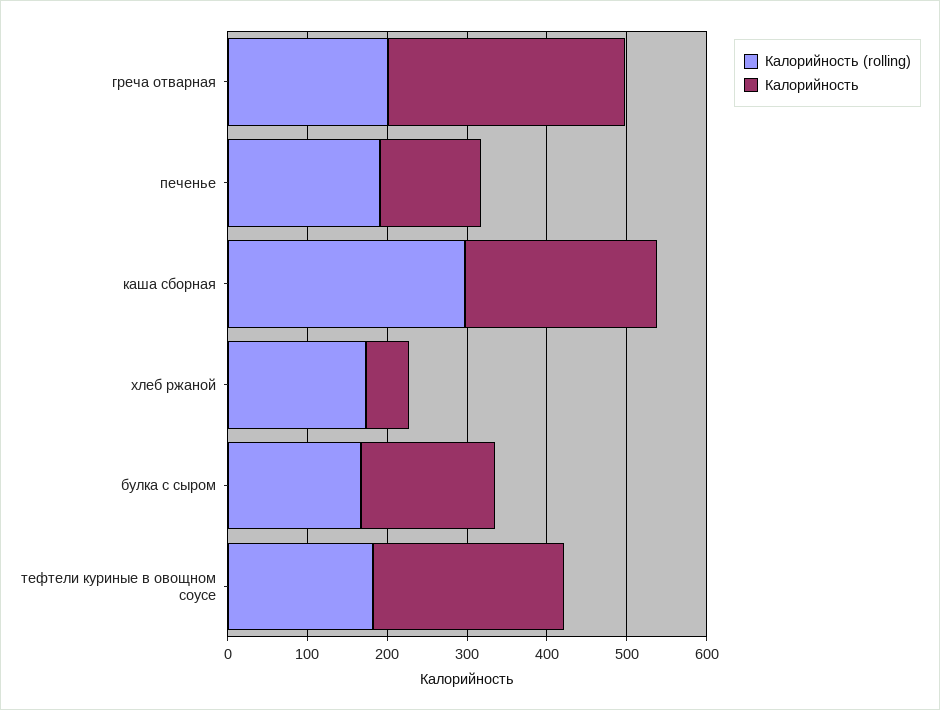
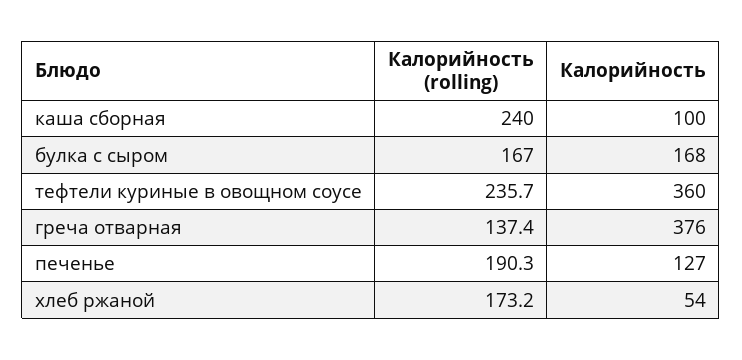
  {
    "Калорийность (rolling)": {
-     "греча отварная": 200,
+     "греча отварная": 137.4,
      "печенье": 190.3,
-     "каша сборная": 300,
+     "каша сборная": 240,
      "хлеб ржаной": 173.2,
      "булка с сыром": 167,
-     "тефтели куриные в овощном соусе": 180
+     "тефтели куриные в овощном соусе": 235.7
    },
    "Калорийность": {
-     "греча отварная": 300,
+     "греча отварная": 376,
      "печенье": 127,
-     "каша сборная": 240,
+     "каша сборная": 100,
      "хлеб ржаной": 54,
      "булка с сыром": 168,
-     "тефтели куриные в овощном соусе": 240
+     "тефтели куриные в овощном соусе": 360
    }
  }

